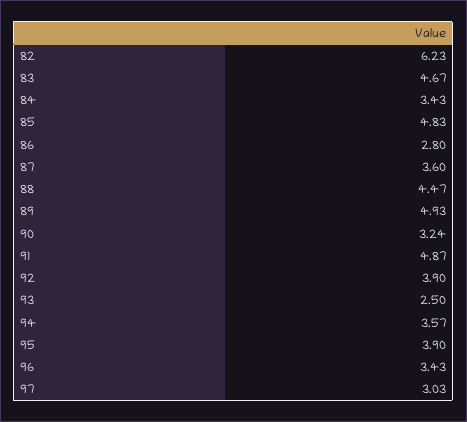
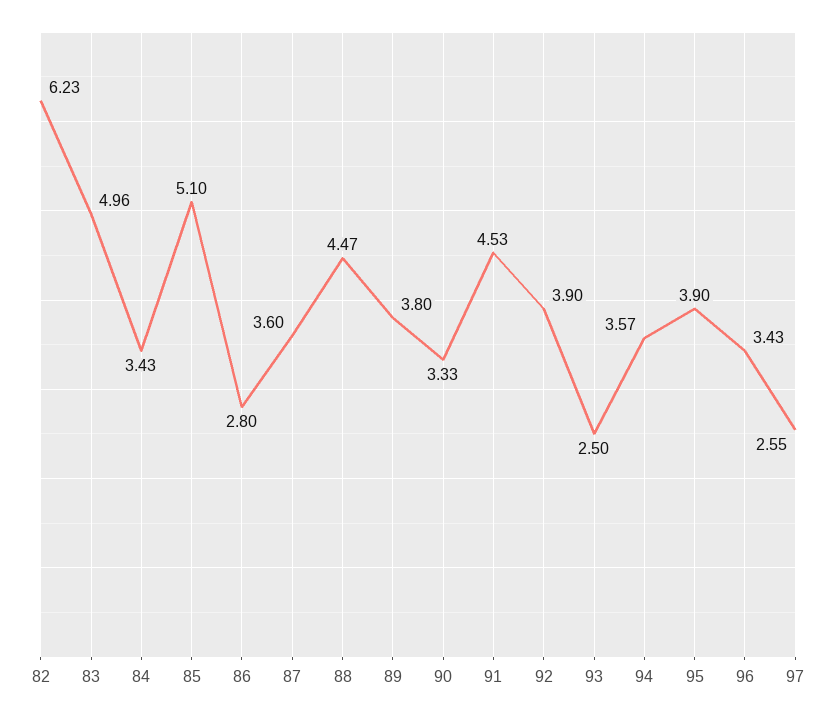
  {
    "82": 6.23,
-   "83": 4.67,
+   "83": 4.96,
    "84": 3.43,
-   "85": 4.83,
+   "85": 5.1,
    "86": 2.8,
    "87": 3.6,
    "88": 4.47,
-   "89": 4.93,
+   "89": 3.8,
-   "90": 3.24,
+   "90": 3.33,
-   "91": 4.87,
+   "91": 4.53,
    "92": 3.9,
    "93": 2.5,
    "94": 3.57,
    "95": 3.9,
    "96": 3.43,
-   "97": 3.03
+   "97": 2.55
  }

